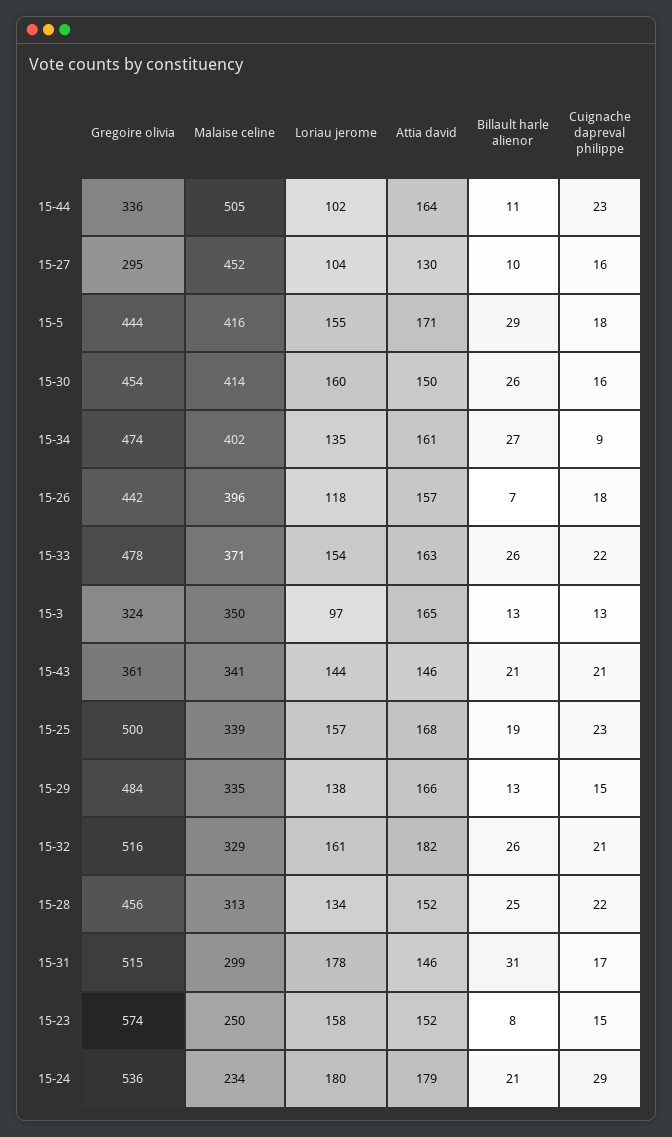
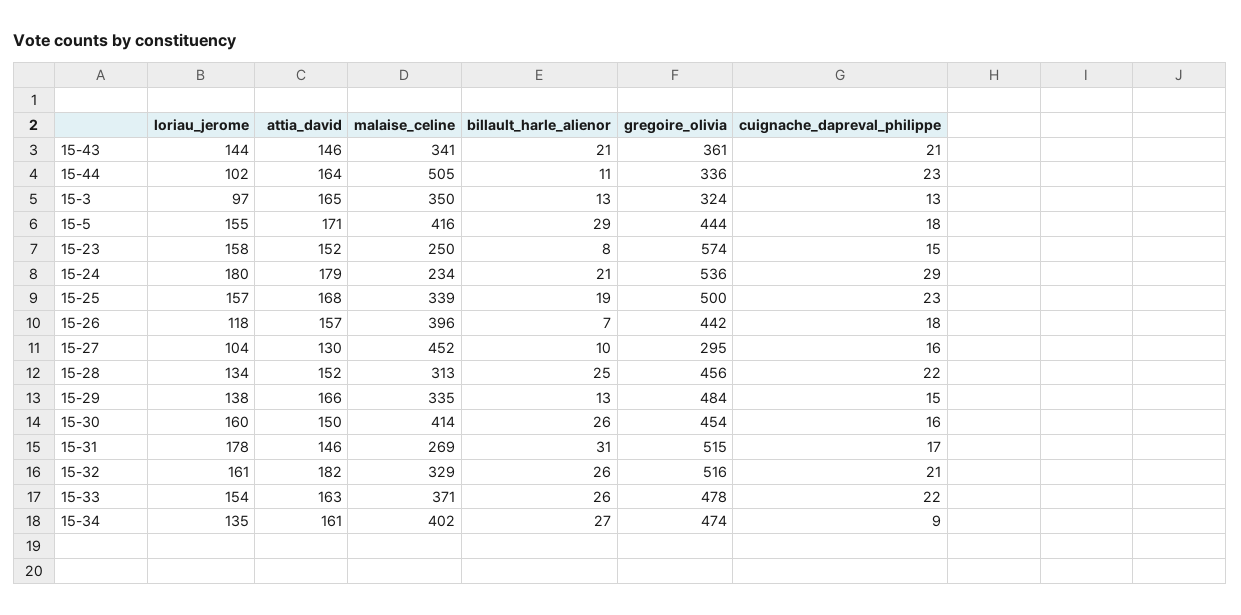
  {
    "Gregoire olivia": {
      "15-44": 336,
      "15-27": 295,
      "15-5": 444,
      "15-30": 454,
      "15-34": 474,
      "15-26": 442,
      "15-33": 478,
      "15-3": 324,
      "15-43": 361,
      "15-25": 500,
      "15-29": 484,
      "15-32": 516,
      "15-28": 456,
      "15-31": 515,
      "15-23": 574,
      "15-24": 536
    },
    "Malaise celine": {
      "15-44": 505,
      "15-27": 452,
      "15-5": 416,
      "15-30": 414,
      "15-34": 402,
      "15-26": 396,
      "15-33": 371,
      "15-3": 350,
      "15-43": 341,
      "15-25": 339,
      "15-29": 335,
      "15-32": 329,
      "15-28": 313,
-     "15-31": 299,
+     "15-31": 269,
      "15-23": 250,
      "15-24": 234
    },
    "Loriau jerome": {
      "15-44": 102,
      "15-27": 104,
      "15-5": 155,
      "15-30": 160,
      "15-34": 135,
      "15-26": 118,
      "15-33": 154,
      "15-3": 97,
      "15-43": 144,
      "15-25": 157,
      "15-29": 138,
      "15-32": 161,
      "15-28": 134,
      "15-31": 178,
      "15-23": 158,
      "15-24": 180
    },
    "Attia david": {
      "15-44": 164,
      "15-27": 130,
      "15-5": 171,
      "15-30": 150,
      "15-34": 161,
      "15-26": 157,
      "15-33": 163,
      "15-3": 165,
      "15-43": 146,
      "15-25": 168,
      "15-29": 166,
      "15-32": 182,
      "15-28": 152,
      "15-31": 146,
      "15-23": 152,
      "15-24": 179
    },
    "Billault harle alienor": {
      "15-44": 11,
      "15-27": 10,
      "15-5": 29,
      "15-30": 26,
      "15-34": 27,
      "15-26": 7,
      "15-33": 26,
      "15-3": 13,
      "15-43": 21,
      "15-25": 19,
      "15-29": 13,
      "15-32": 26,
      "15-28": 25,
      "15-31": 31,
      "15-23": 8,
      "15-24": 21
    },
    "Cuignache dapreval philippe": {
      "15-44": 23,
      "15-27": 16,
      "15-5": 18,
      "15-30": 16,
      "15-34": 9,
      "15-26": 18,
      "15-33": 22,
      "15-3": 13,
      "15-43": 21,
      "15-25": 23,
      "15-29": 15,
      "15-32": 21,
      "15-28": 22,
      "15-31": 17,
      "15-23": 15,
      "15-24": 29
    }
  }

